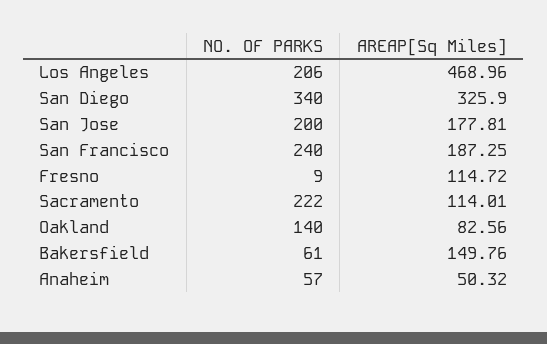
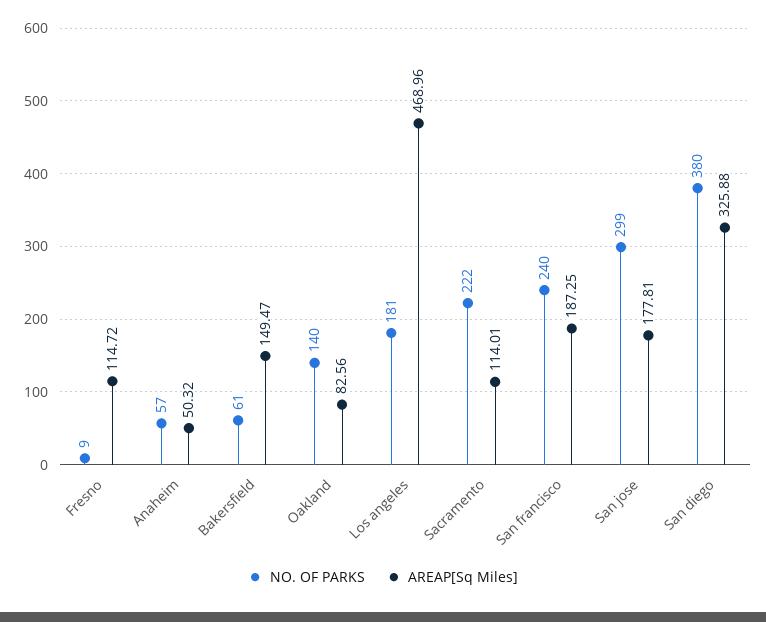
  {
    "NO. OF PARKS": {
-     "Los Angeles": 206,
+     "Los Angeles": 181,
-     "San Diego": 340,
+     "San Diego": 380,
-     "San Jose": 200,
+     "San Jose": 299,
      "San Francisco": 240,
      "Fresno": 9,
      "Sacramento": 222,
      "Oakland": 140,
      "Bakersfield": 61,
      "Anaheim": 57
    },
    "AREAP[Sq Miles]": {
      "Los Angeles": 468.96,
-     "San Diego": 325.9,
+     "San Diego": 325.88,
      "San Jose": 177.81,
      "San Francisco": 187.25,
      "Fresno": 114.72,
      "Sacramento": 114.01,
      "Oakland": 82.56,
-     "Bakersfield": 149.76,
+     "Bakersfield": 149.47,
      "Anaheim": 50.32
    }
  }

